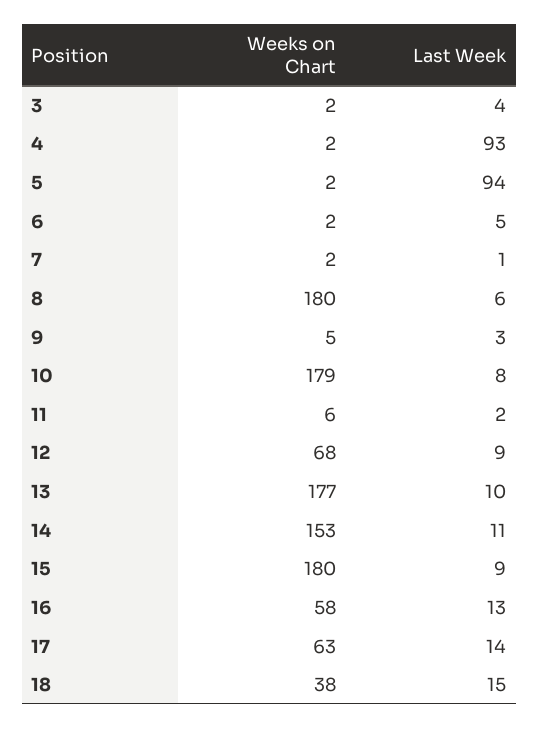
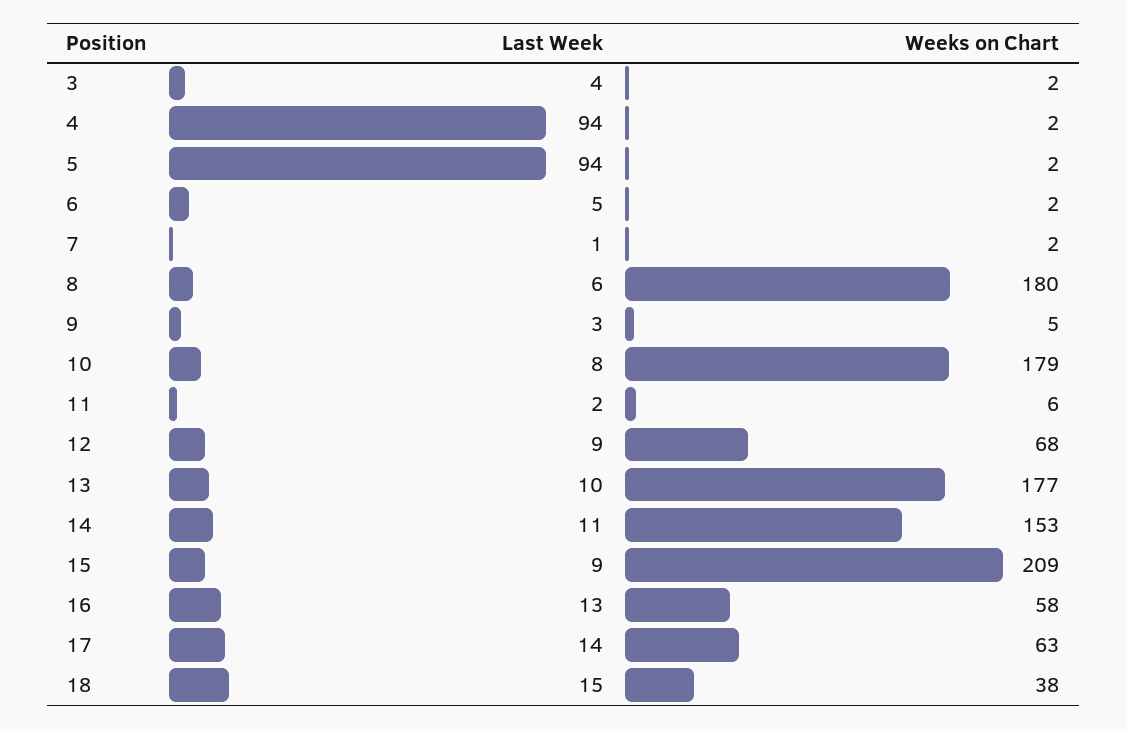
  {
    "Weeks on Chart": {
      "3": 2,
      "4": 2,
      "5": 2,
      "6": 2,
      "7": 2,
      "8": 180,
      "9": 5,
      "10": 179,
      "11": 6,
      "12": 68,
      "13": 177,
      "14": 153,
-     "15": 180,
+     "15": 209,
      "16": 58,
      "17": 63,
      "18": 38
    },
    "Last Week": {
      "3": 4,
-     "4": 93,
+     "4": 94,
      "5": 94,
      "6": 5,
      "7": 1,
      "8": 6,
      "9": 3,
      "10": 8,
      "11": 2,
      "12": 9,
      "13": 10,
      "14": 11,
      "15": 9,
      "16": 13,
      "17": 14,
      "18": 15
    }
  }

